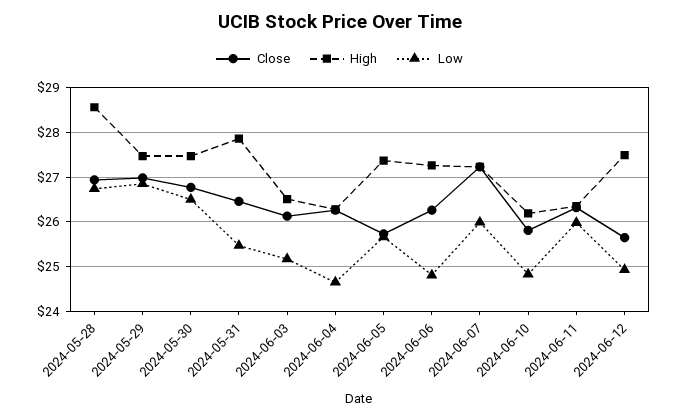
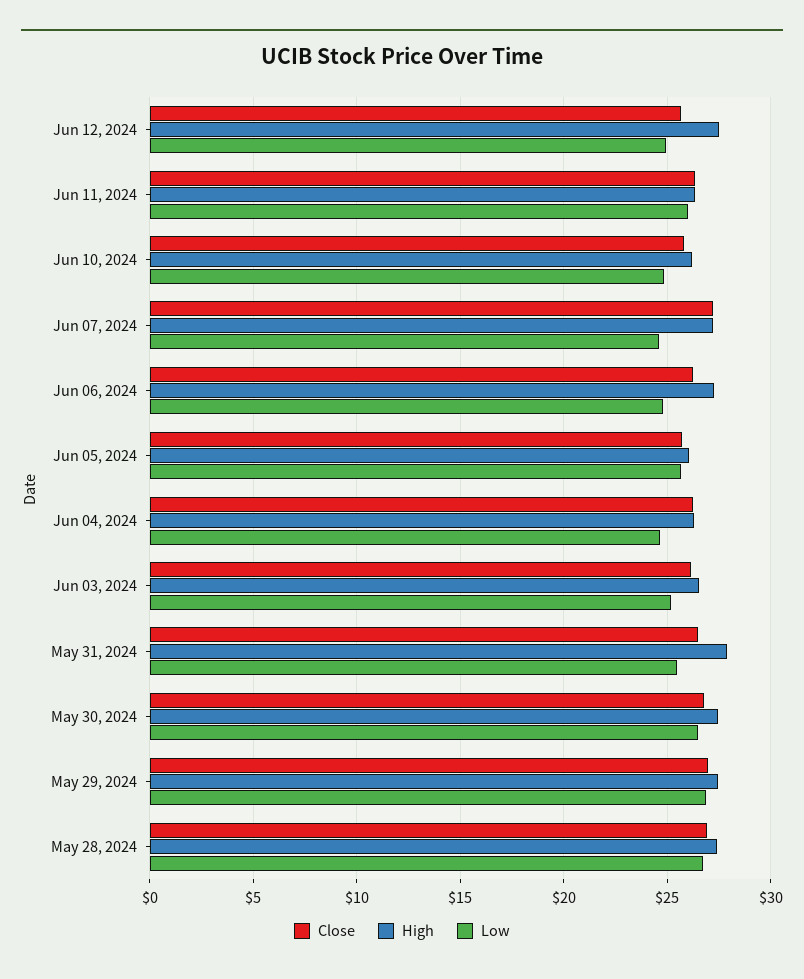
  {
    "Close": {
      "2024-05-28": 27,
      "2024-05-29": 27,
      "2024-05-30": 26.8,
      "2024-05-31": 26.4,
      "2024-06-03": 26.2,
      "2024-06-04": 26.2,
      "2024-06-05": 25.8,
      "2024-06-06": 26.2,
      "2024-06-07": 27.2,
      "2024-06-10": 25.8,
      "2024-06-11": 26.4,
      "2024-06-12": 25.6
    },
    "High": {
-     "2024-05-28": 28.6,
+     "2024-05-28": 27.5,
      "2024-05-29": 27.4,
      "2024-05-30": 27.4,
      "2024-05-31": 27.8,
      "2024-06-03": 26.6,
      "2024-06-04": 26.2,
-     "2024-06-05": 27.4,
+     "2024-06-05": 26,
      "2024-06-06": 27.2,
      "2024-06-07": 27.2,
      "2024-06-10": 26.2,
      "2024-06-11": 26.4,
      "2024-06-12": 27.4
    },
    "Low": {
      "2024-05-28": 26.8,
      "2024-05-29": 26.8,
      "2024-05-30": 26.6,
      "2024-05-31": 25.4,
      "2024-06-03": 25.2,
      "2024-06-04": 24.6,
      "2024-06-05": 25.6,
      "2024-06-06": 24.8,
-     "2024-06-07": 26,
+     "2024-06-07": 24.5,
      "2024-06-10": 24.8,
      "2024-06-11": 26,
      "2024-06-12": 25
    }
  }

